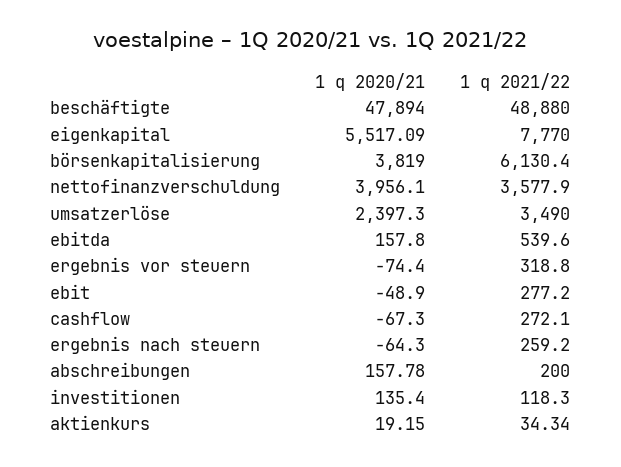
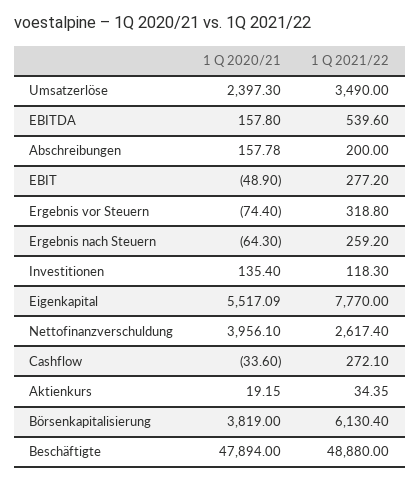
  {
    "1 q 2020/21": {
      "beschäftigte": 47894,
      "eigenkapital": 5517.09,
      "börsenkapitalisierung": 3819,
      "nettofinanzverschuldung": 3956.1,
      "umsatzerlöse": 2397.3,
      "ebitda": 157.8,
      "ergebnis vor steuern": -74.4,
      "ebit": -48.9,
-     "cashflow": -67.3,
+     "cashflow": -33.6,
      "ergebnis nach steuern": -64.3,
      "abschreibungen": 157.78,
      "investitionen": 135.4,
      "aktienkurs": 19.15
    },
    "1 q 2021/22": {
      "beschäftigte": 48880,
      "eigenkapital": 7770,
      "börsenkapitalisierung": 6130.4,
-     "nettofinanzverschuldung": 3577.9,
+     "nettofinanzverschuldung": 2617.4,
      "umsatzerlöse": 3490,
      "ebitda": 539.6,
      "ergebnis vor steuern": 318.8,
      "ebit": 277.2,
      "cashflow": 272.1,
      "ergebnis nach steuern": 259.2,
      "abschreibungen": 200,
      "investitionen": 118.3,
-     "aktienkurs": 34.34
+     "aktienkurs": 34.35
    }
  }

